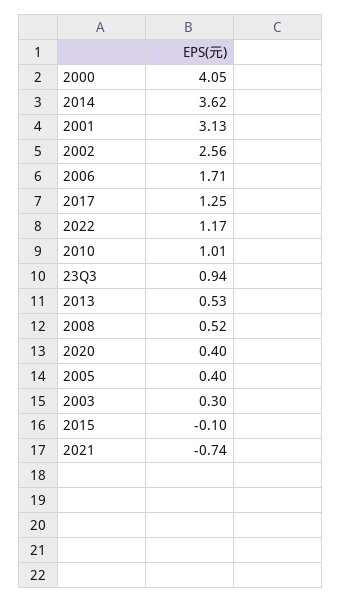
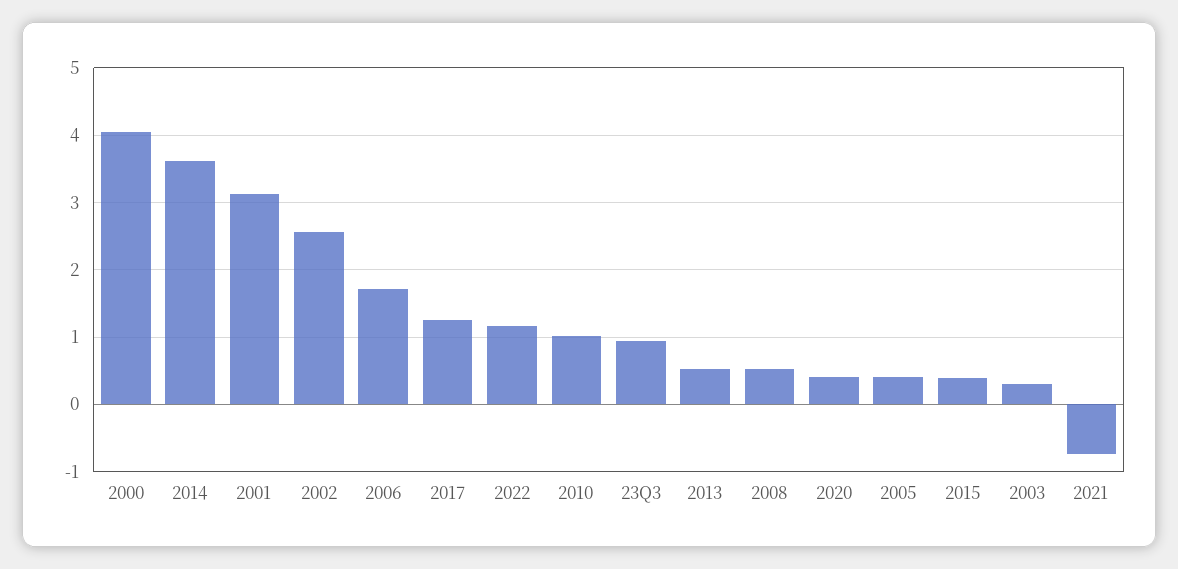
  {
    "2000": 4.05,
    "2014": 3.62,
    "2001": 3.13,
    "2002": 2.56,
    "2006": 1.71,
    "2017": 1.25,
    "2022": 1.17,
    "2010": 1.01,
    "23Q3": 0.94,
    "2013": 0.53,
    "2008": 0.52,
    "2020": 0.4,
    "2005": 0.4,
    "2003": 0.3,
-   "2015": -0.1,
+   "2015": 0.4,
    "2021": -0.74
  }

